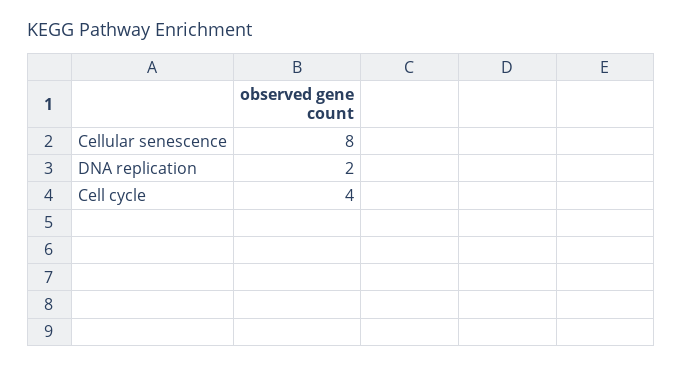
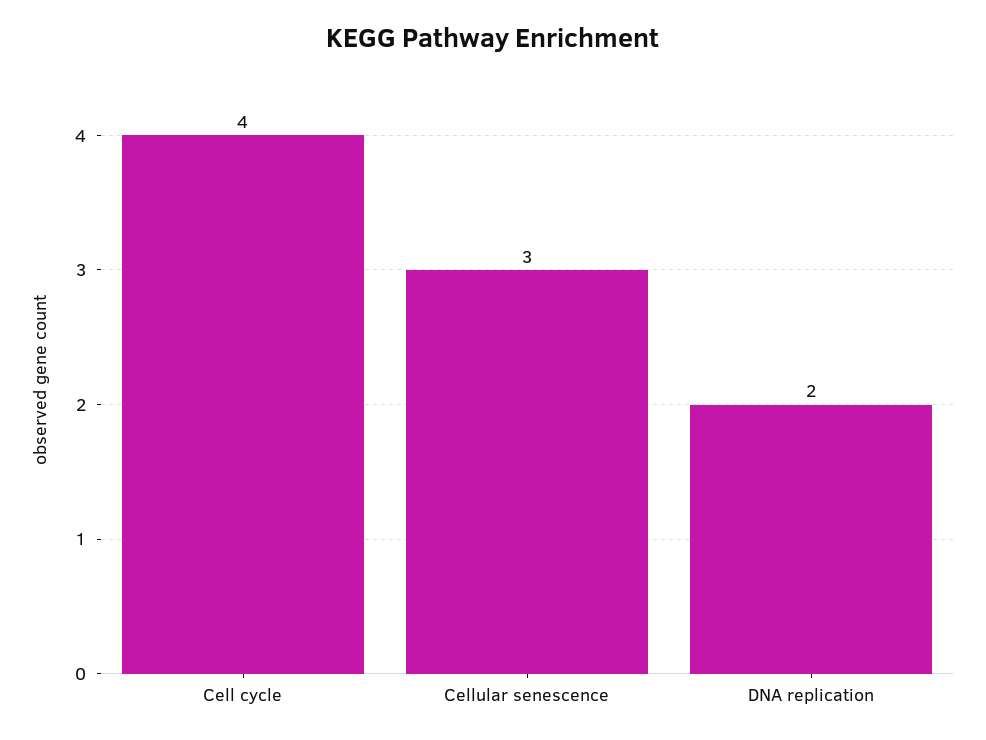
  {
-   "Cellular senescence": 8,
+   "Cellular senescence": 3,
    "DNA replication": 2,
    "Cell cycle": 4
  }

